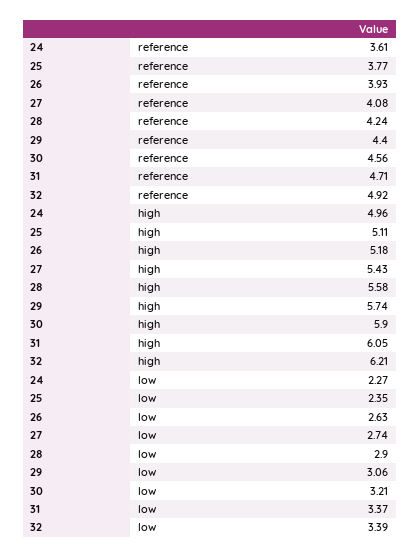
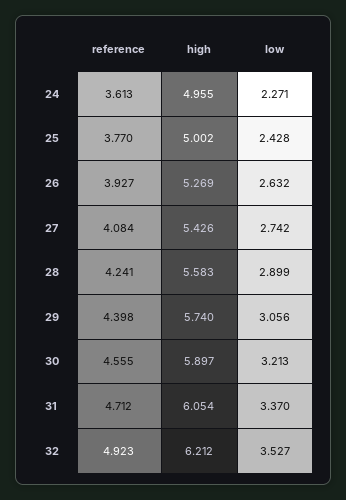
  {
    "24": {
      "reference": 3.613,
      "high": 4.955,
      "low": 2.271
    },
    "25": {
      "reference": 3.77,
-     "high": 5.11,
+     "high": 5.002,
-     "low": 2.35
+     "low": 2.428
    },
    "26": {
      "reference": 3.927,
-     "high": 5.18,
+     "high": 5.269,
      "low": 2.632
    },
    "27": {
      "reference": 4.084,
      "high": 5.426,
      "low": 2.742
    },
    "28": {
      "reference": 4.241,
      "high": 5.583,
      "low": 2.899
    },
    "29": {
      "reference": 4.398,
      "high": 5.74,
      "low": 3.056
    },
    "30": {
      "reference": 4.555,
      "high": 5.897,
      "low": 3.213
    },
    "31": {
      "reference": 4.712,
      "high": 6.054,
      "low": 3.37
    },
    "32": {
      "reference": 4.923,
      "high": 6.212,
-     "low": 3.39
+     "low": 3.527
    }
  }

